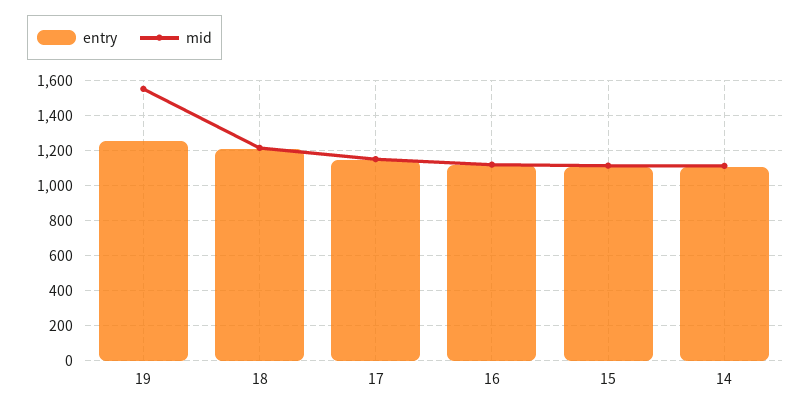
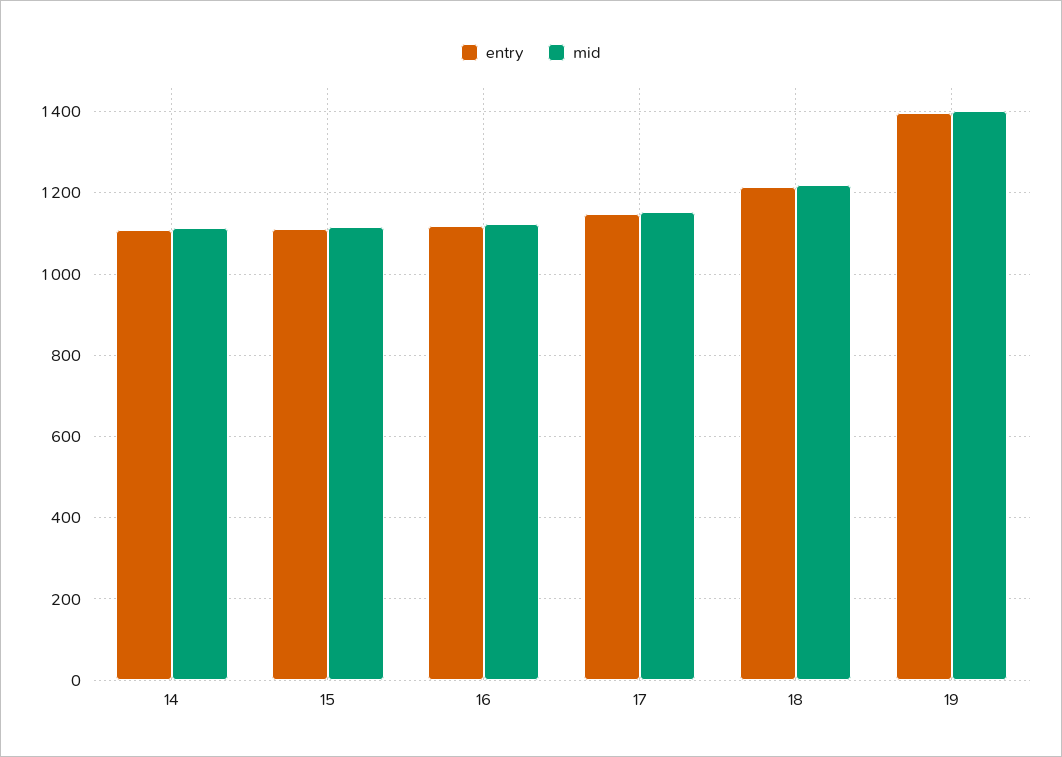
  {
    "entry": {
-     "19": 1250,
+     "19": 1400,
      "18": 1220,
      "17": 1140,
      "16": 1120,
      "15": 1120,
      "14": 1100
    },
    "mid": {
-     "19": 1550,
+     "19": 1400,
      "18": 1220,
      "17": 1160,
      "16": 1120,
      "15": 1120,
      "14": 1120
    }
  }

